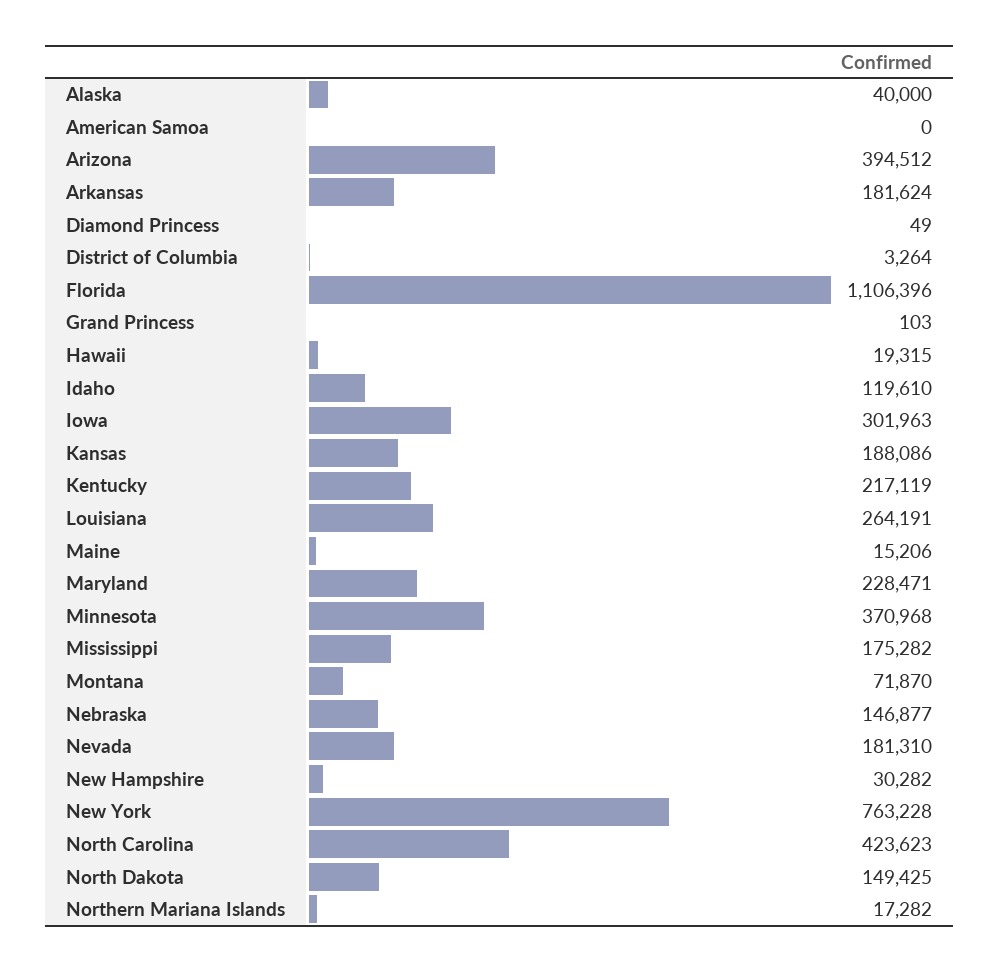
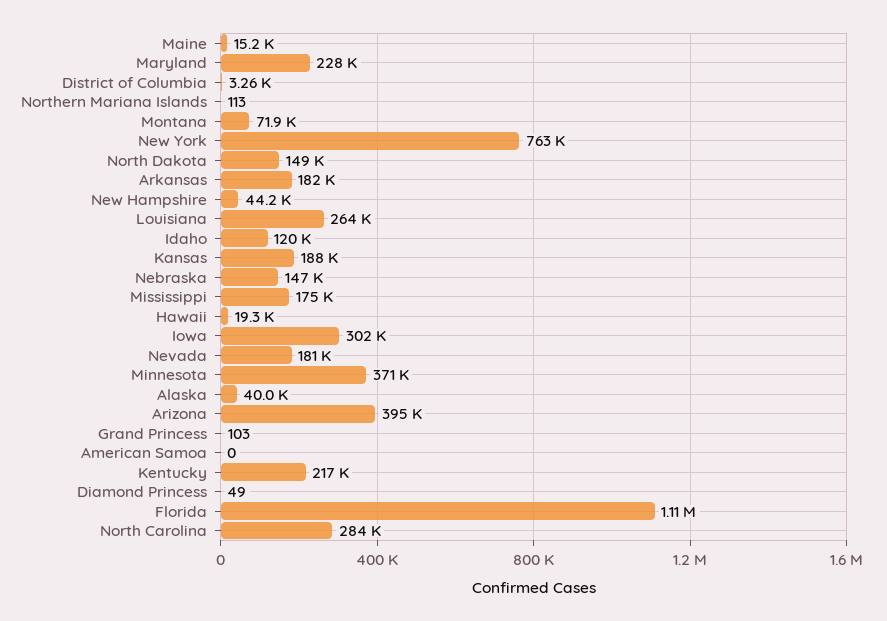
  {
    "Alaska": 40000,
    "American Samoa": 0,
    "Arizona": 394512,
    "Arkansas": 181624,
    "Diamond Princess": 49,
    "District of Columbia": 3264,
    "Florida": 1106396,
    "Grand Princess": 103,
    "Hawaii": 19315,
    "Idaho": 119610,
    "Iowa": 301963,
    "Kansas": 188086,
    "Kentucky": 217119,
    "Louisiana": 264191,
    "Maine": 15206,
    "Maryland": 228471,
    "Minnesota": 370968,
    "Mississippi": 175282,
    "Montana": 71870,
    "Nebraska": 146877,
    "Nevada": 181310,
-   "New Hampshire": 30282,
+   "New Hampshire": 44200,
    "New York": 763228,
-   "North Carolina": 423623,
+   "North Carolina": 284000,
    "North Dakota": 149425,
-   "Northern Mariana Islands": 17282
+   "Northern Mariana Islands": 113
  }

